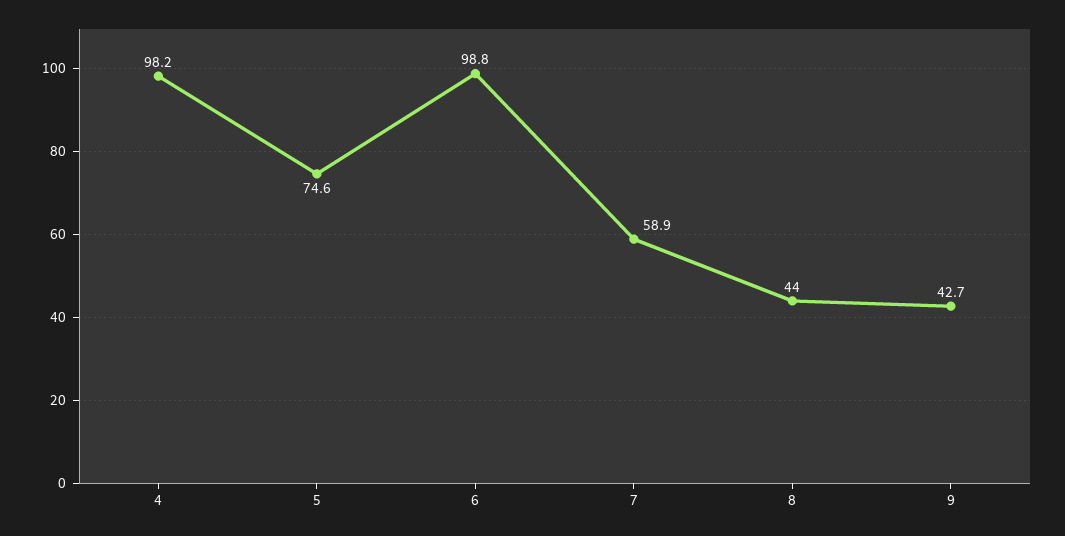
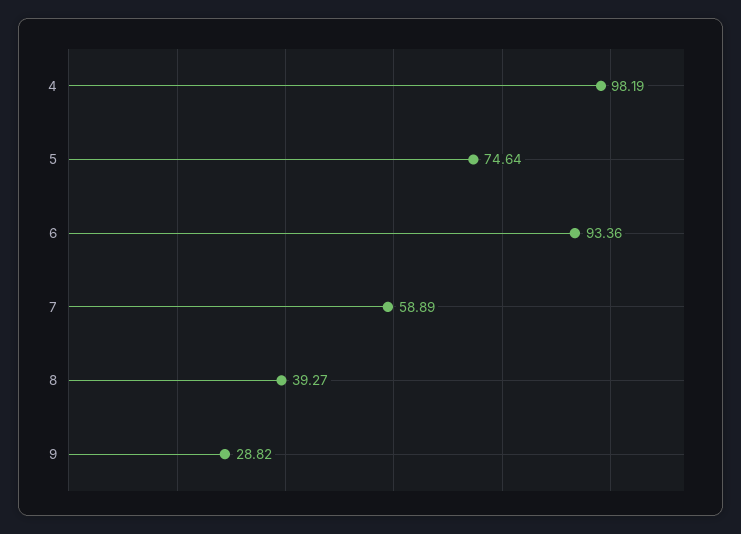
  {
    "4": 98.19,
    "5": 74.64,
-   "6": 98.8,
+   "6": 93.36,
    "7": 58.89,
-   "8": 44,
+   "8": 39.27,
-   "9": 42.7
+   "9": 28.82
  }

